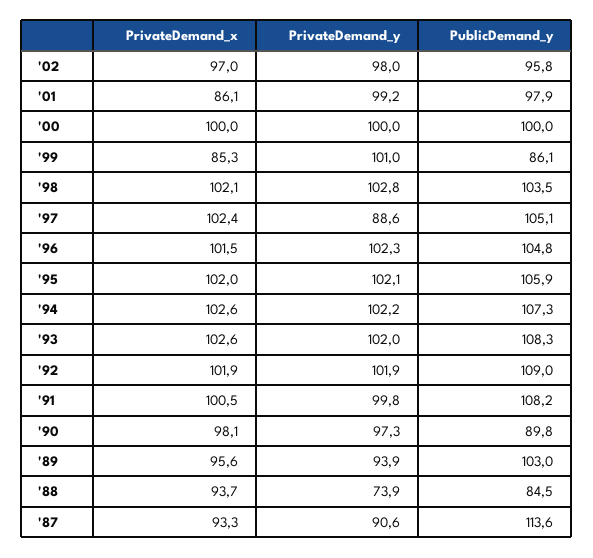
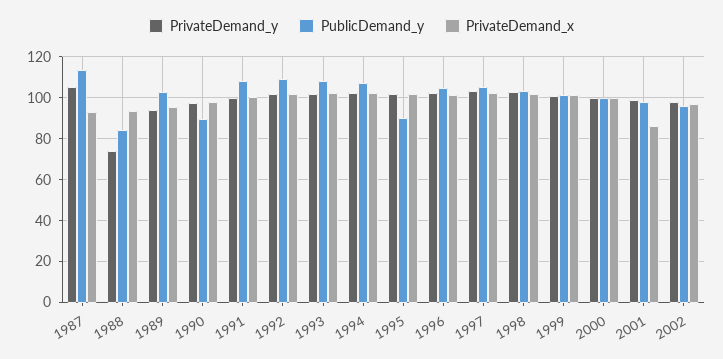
  {
    "PrivateDemand_x": {
      "'02": 97,
      "'01": 86.1,
      "'00": 100,
-     "'99": 85.3,
+     "'99": 100,
      "'98": 102.1,
      "'97": 102.4,
      "'96": 101.5,
      "'95": 102,
      "'94": 102.6,
      "'93": 102.6,
      "'92": 101.9,
      "'91": 100.5,
      "'90": 98.1,
      "'89": 95.6,
      "'88": 93.7,
      "'87": 93.3
    },
    "PrivateDemand_y": {
      "'02": 98,
      "'01": 99.2,
      "'00": 100,
      "'99": 101,
      "'98": 102.8,
-     "'97": 88.6,
+     "'97": 105,
      "'96": 102.3,
      "'95": 102.1,
      "'94": 102.2,
      "'93": 102,
      "'92": 101.9,
      "'91": 99.8,
      "'90": 97.3,
      "'89": 93.9,
      "'88": 73.9,
-     "'87": 90.6
+     "'87": 105
    },
    "PublicDemand_y": {
      "'02": 95.8,
      "'01": 97.9,
      "'00": 100,
-     "'99": 86.1,
+     "'99": 100,
      "'98": 103.5,
      "'97": 105.1,
      "'96": 104.8,
-     "'95": 105.9,
+     "'95": 90,
      "'94": 107.3,
      "'93": 108.3,
      "'92": 109,
      "'91": 108.2,
      "'90": 89.8,
      "'89": 103,
      "'88": 84.5,
      "'87": 113.6
    }
  }

